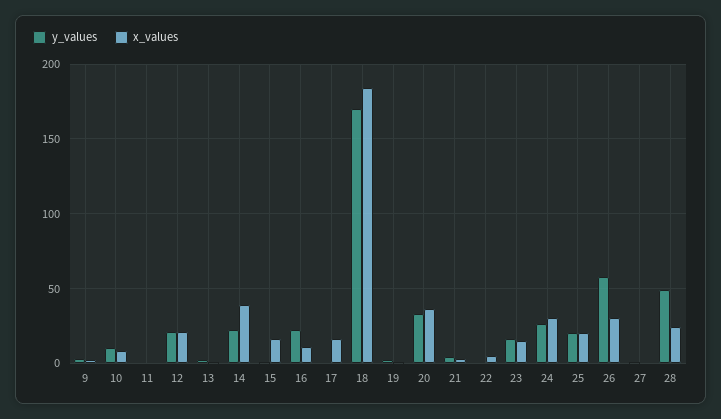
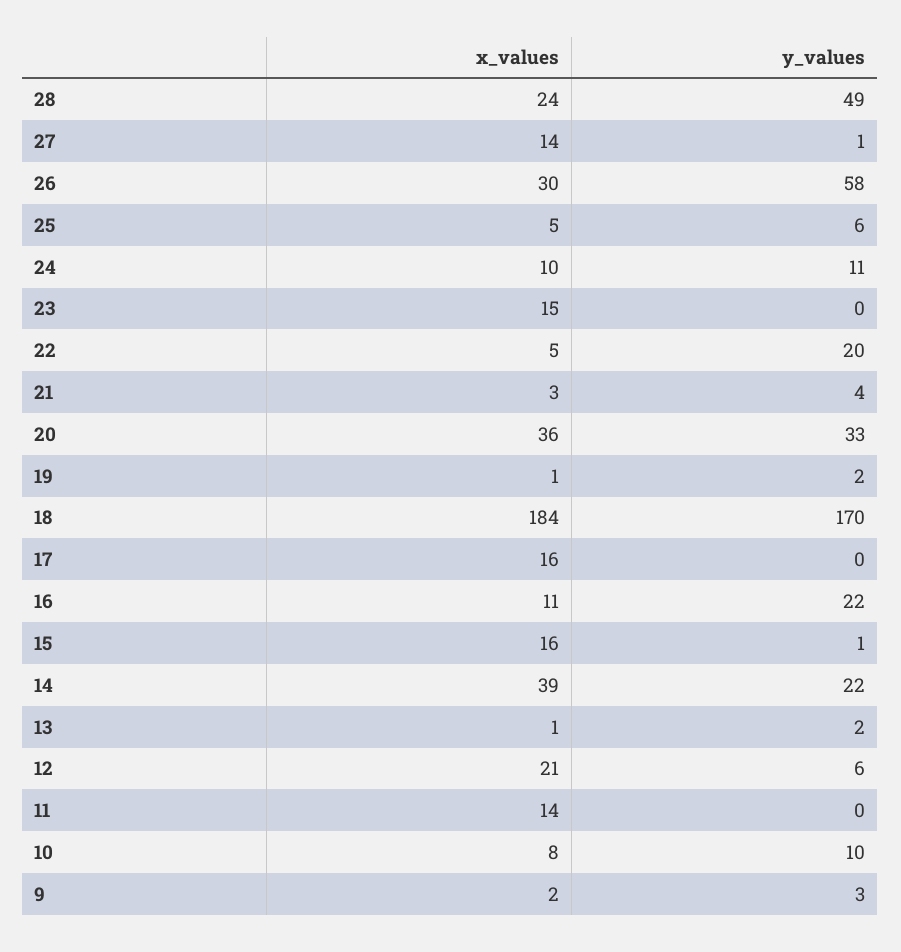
  {
    "y_values": {
      "9": 3,
      "10": 10,
      "11": 0,
-     "12": 20,
+     "12": 6,
      "13": 2,
      "14": 22,
      "15": 1,
      "16": 22,
      "17": 0,
      "18": 170,
      "19": 2,
      "20": 33,
      "21": 4,
-     "22": 0,
+     "22": 20,
-     "23": 15,
+     "23": 0,
-     "24": 25,
+     "24": 11,
-     "25": 20,
+     "25": 6,
      "26": 58,
      "27": 1,
      "28": 49
    },
    "x_values": {
      "9": 2,
      "10": 8,
-     "11": 0,
+     "11": 14,
      "12": 21,
      "13": 1,
      "14": 39,
      "15": 16,
      "16": 11,
      "17": 16,
      "18": 184,
      "19": 1,
      "20": 36,
      "21": 3,
      "22": 5,
      "23": 15,
-     "24": 30,
+     "24": 10,
-     "25": 20,
+     "25": 5,
      "26": 30,
-     "27": 0,
+     "27": 14,
      "28": 24
    }
  }

